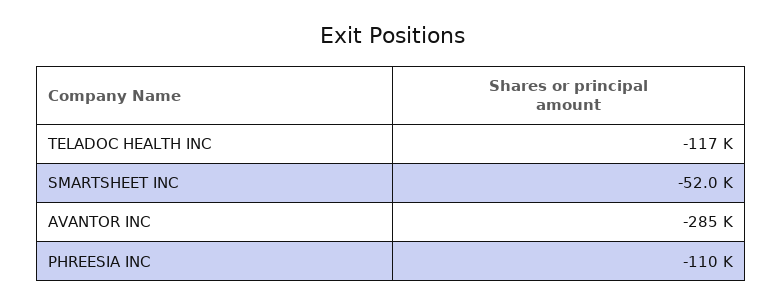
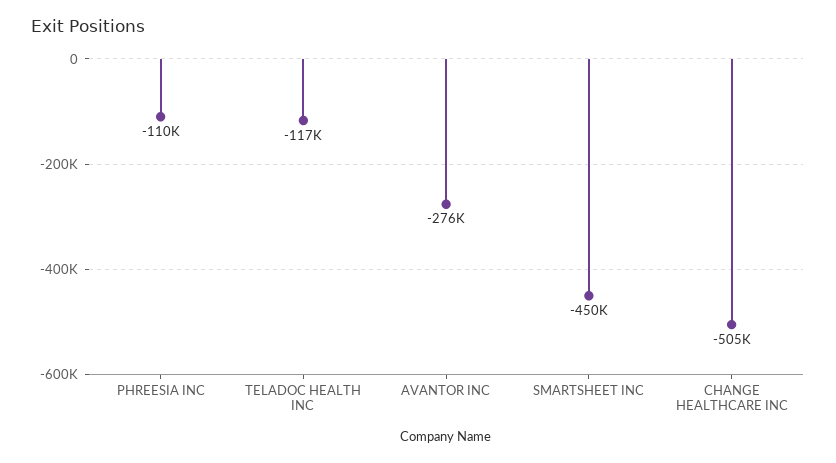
  {
    "TELADOC HEALTH INC": -117000,
-   "SMARTSHEET INC": -52000,
+   "SMARTSHEET INC": -450000,
-   "AVANTOR INC": -285000,
+   "AVANTOR INC": -276000,
-   "PHREESIA INC": -110000
+   "PHREESIA INC": -110000,
+   "CHANGE HEALTHCARE INC": -505000
  }

